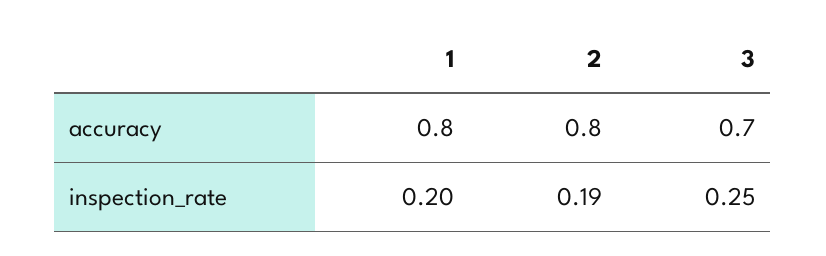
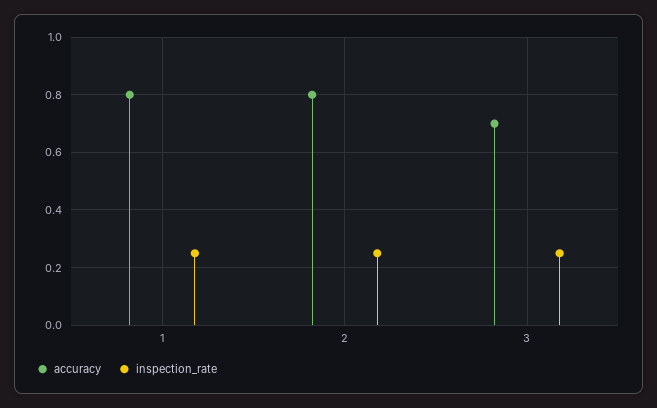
  {
    "accuracy": {
      "1": 0.8,
      "2": 0.8,
      "3": 0.7
    },
    "inspection_rate": {
-     "1": 0.2,
+     "1": 0.25,
-     "2": 0.19,
+     "2": 0.25,
      "3": 0.25
    }
  }

